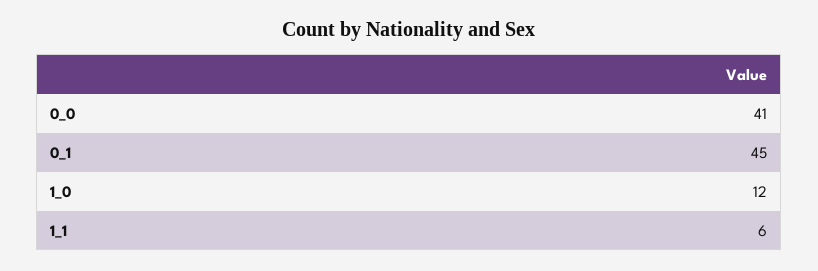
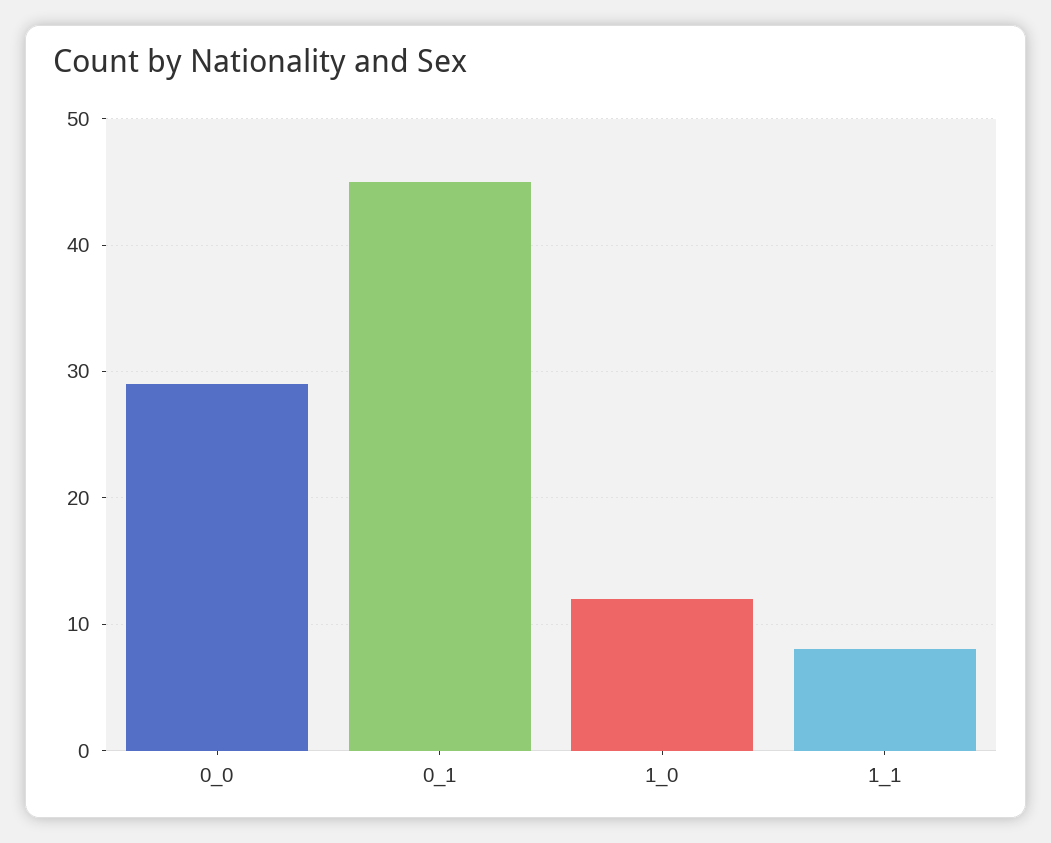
  {
-   "0_0": 41,
+   "0_0": 29,
    "0_1": 45,
    "1_0": 12,
-   "1_1": 6
+   "1_1": 8
  }

